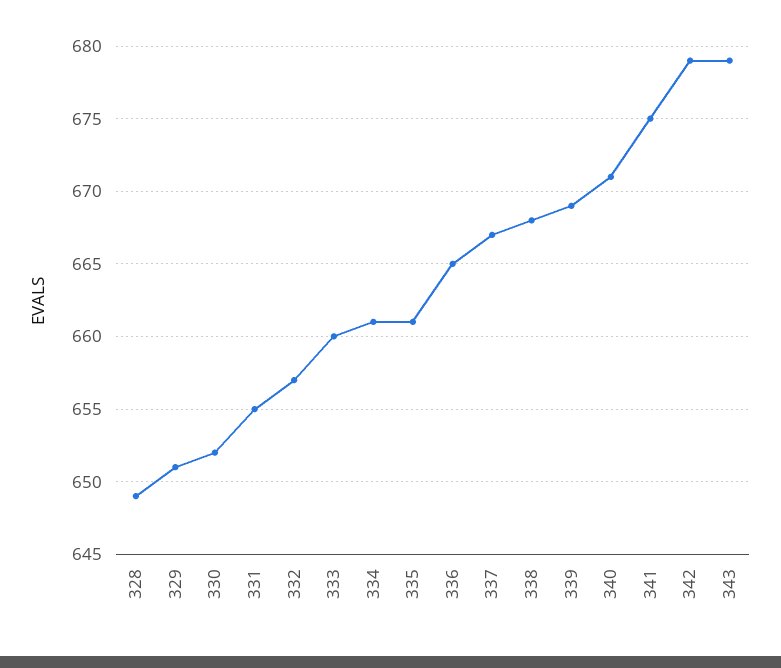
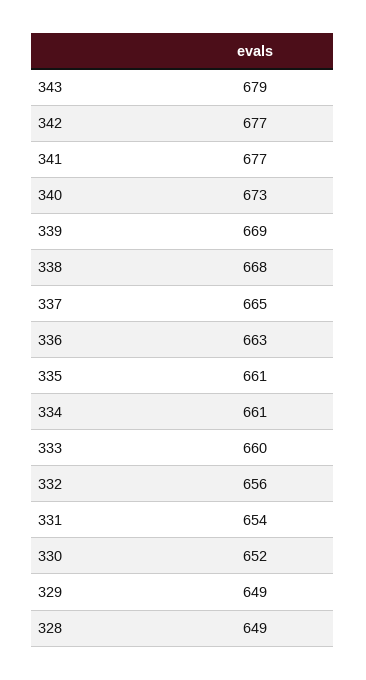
  {
    "328": 649,
-   "329": 651,
+   "329": 649,
    "330": 652,
-   "331": 655,
+   "331": 654,
-   "332": 657,
+   "332": 656,
    "333": 660,
    "334": 661,
    "335": 661,
-   "336": 665,
+   "336": 663,
-   "337": 667,
+   "337": 665,
    "338": 668,
    "339": 669,
-   "340": 671,
+   "340": 673,
-   "341": 675,
+   "341": 677,
-   "342": 679,
+   "342": 677,
    "343": 679
  }

